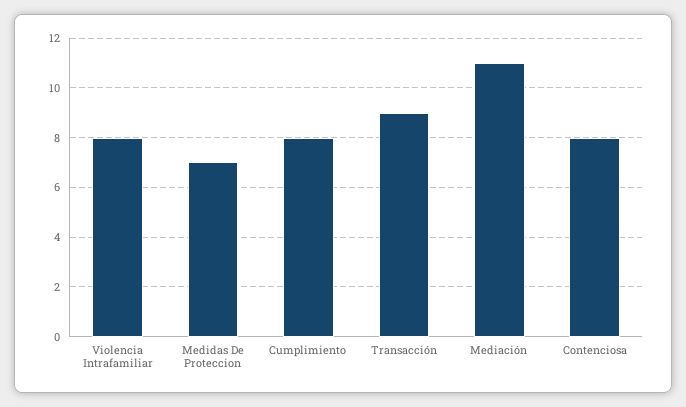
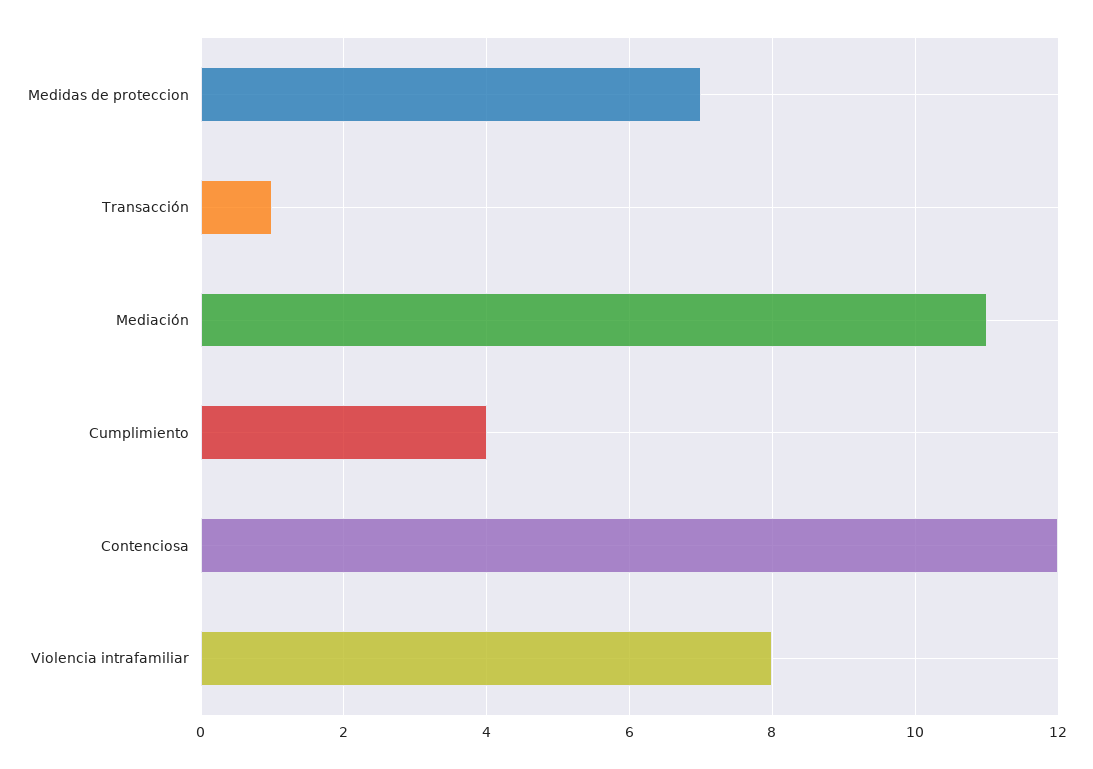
  {
    "Violencia Intrafamiliar": 8,
    "Medidas De Proteccion": 7,
-   "Cumplimiento": 8,
+   "Cumplimiento": 4,
-   "Transacción": 9,
+   "Transacción": 1,
    "Mediación": 11,
-   "Contenciosa": 8
+   "Contenciosa": 12
  }

